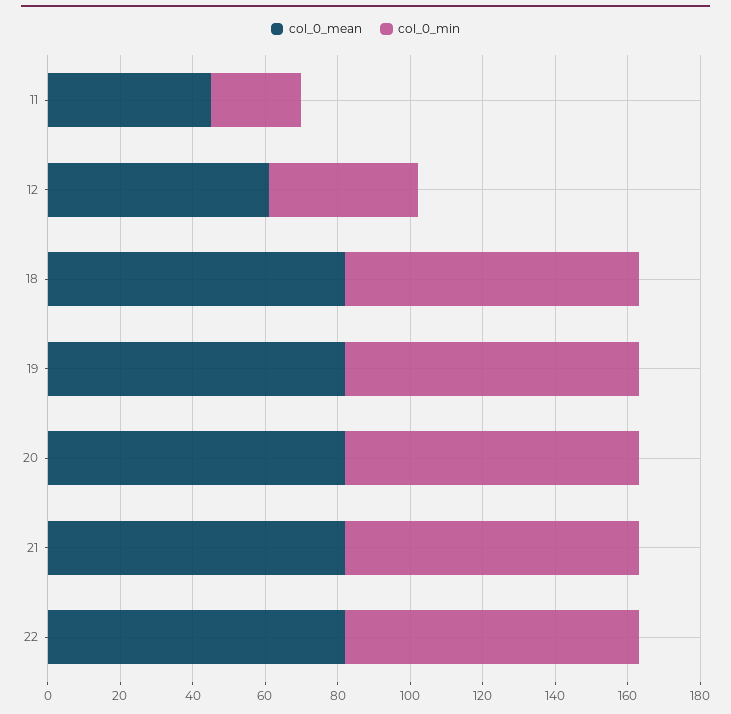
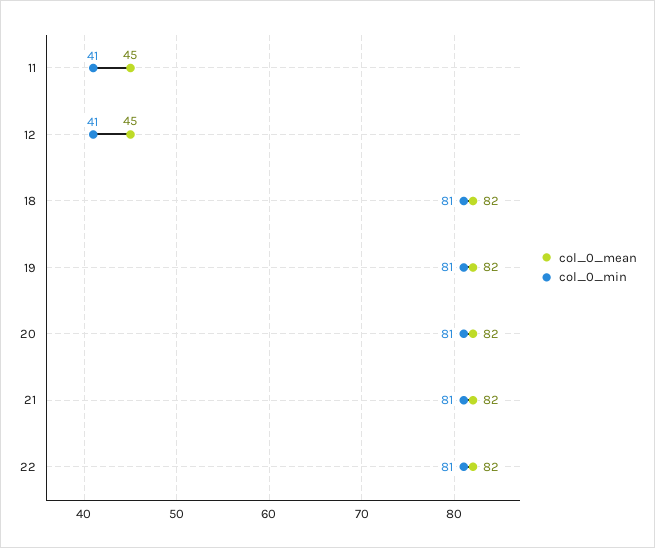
  {
    "col_0_mean": {
      "11": 45,
-     "12": 60,
+     "12": 45,
      "18": 82,
      "19": 82,
      "20": 82,
      "21": 82,
      "22": 82
    },
    "col_0_min": {
-     "11": 25,
+     "11": 41,
      "12": 41,
      "18": 81,
      "19": 81,
      "20": 81,
      "21": 81,
      "22": 81
    }
  }

